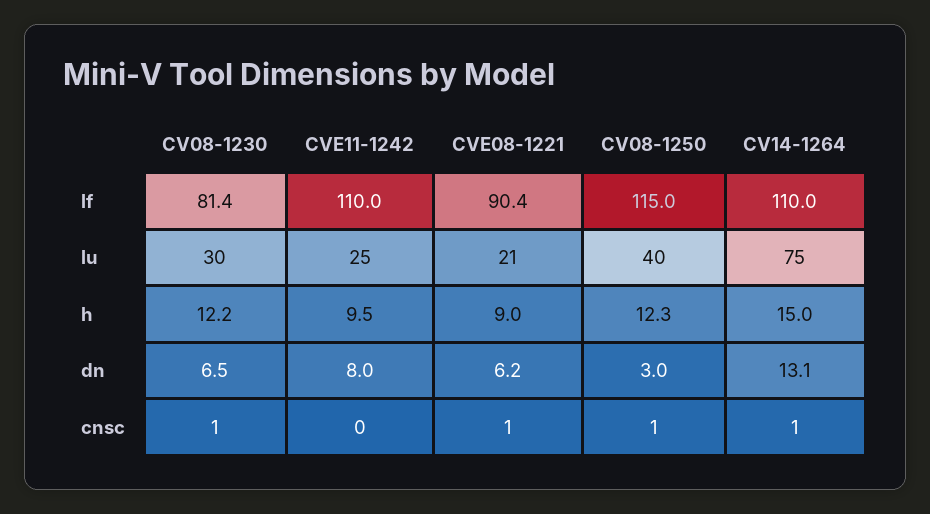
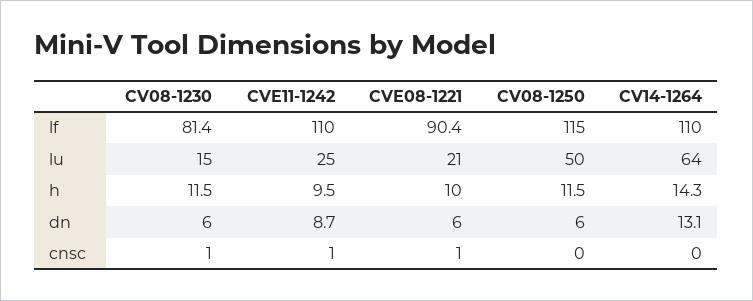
  {
    "CV08-1230": {
      "lf": 81.4,
-     "lu": 30,
+     "lu": 15,
-     "h": 12.2,
+     "h": 11.5,
-     "dn": 6.5,
+     "dn": 6,
      "cnsc": 1
    },
    "CVE11-1242": {
      "lf": 110,
      "lu": 25,
      "h": 9.5,
-     "dn": 8,
+     "dn": 8.7,
-     "cnsc": 0
+     "cnsc": 1
    },
    "CVE08-1221": {
      "lf": 90.4,
      "lu": 21,
-     "h": 9,
+     "h": 10,
-     "dn": 6.2,
+     "dn": 6,
      "cnsc": 1
    },
    "CV08-1250": {
      "lf": 115,
-     "lu": 40,
+     "lu": 50,
-     "h": 12.3,
+     "h": 11.5,
-     "dn": 3,
+     "dn": 6,
-     "cnsc": 1
+     "cnsc": 0
    },
    "CV14-1264": {
      "lf": 110,
-     "lu": 75,
+     "lu": 64,
-     "h": 15,
+     "h": 14.3,
      "dn": 13.1,
-     "cnsc": 1
+     "cnsc": 0
    }
  }

